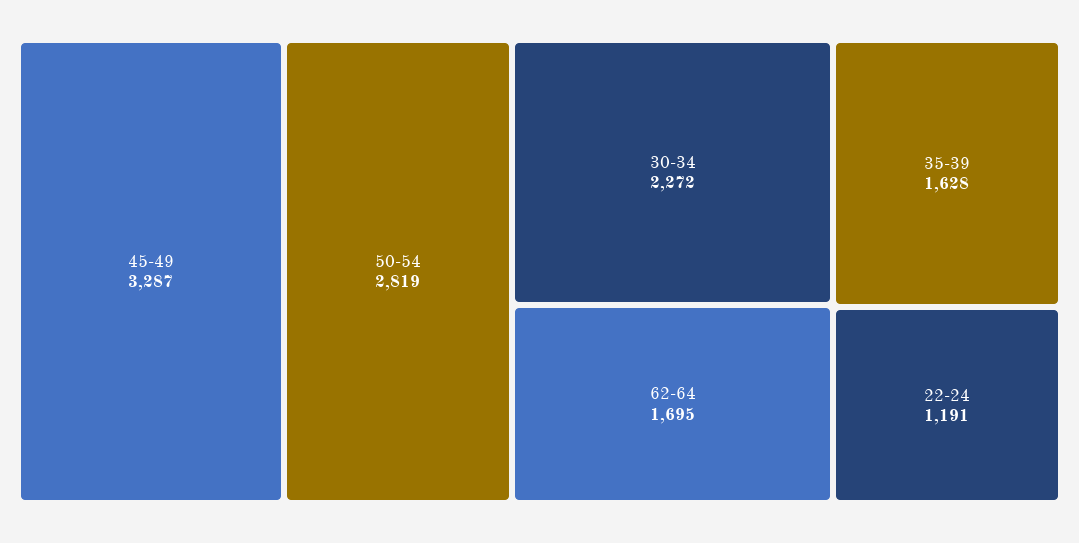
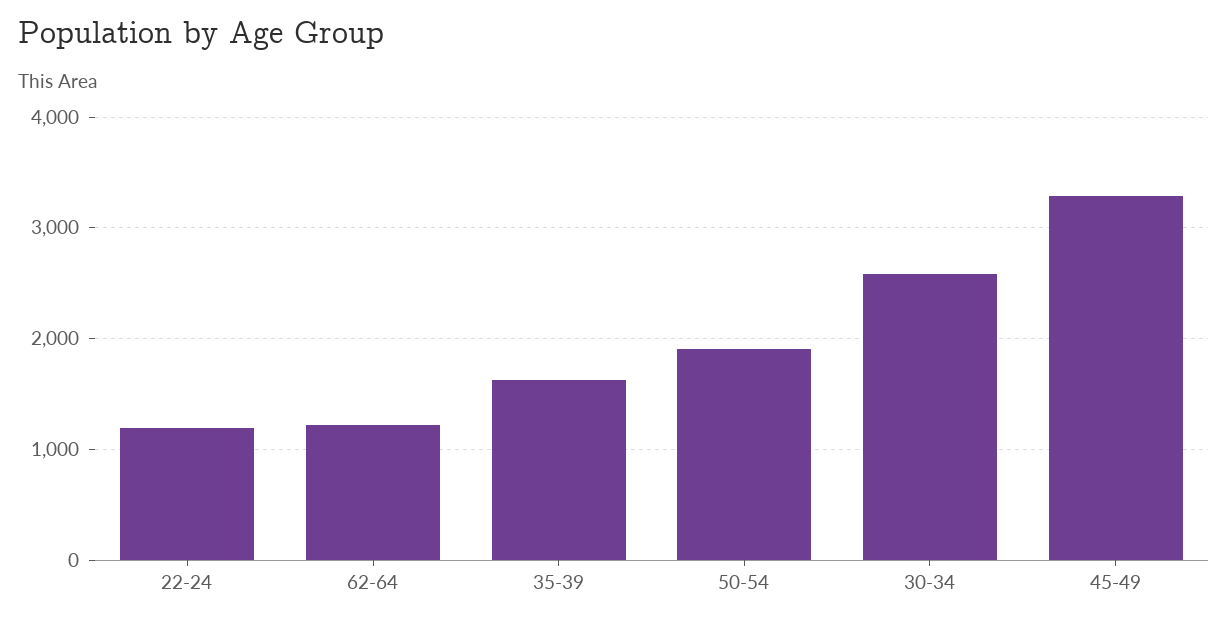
  {
    "45-49": 3287,
-   "50-54": 2819,
+   "50-54": 1900,
-   "30-34": 2272,
+   "30-34": 2600,
-   "62-64": 1695,
+   "62-64": 1200,
    "35-39": 1628,
    "22-24": 1191
  }

